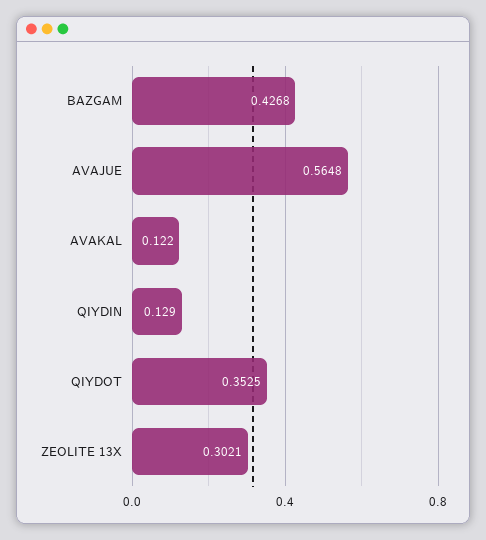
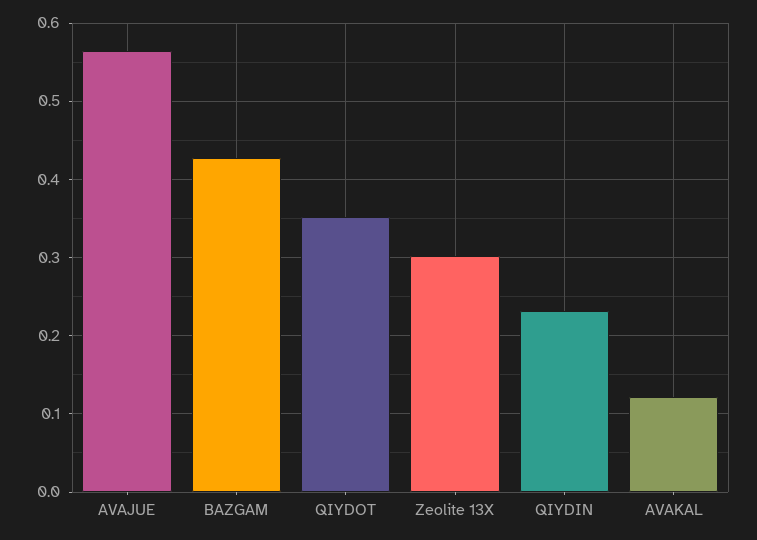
  {
    "BAZGAM": 0.4268,
    "AVAJUE": 0.5648,
    "AVAKAL": 0.122,
-   "QIYDIN": 0.129,
+   "QIYDIN": 0.23,
    "QIYDOT": 0.3525,
    "ZEOLITE 13X": 0.3021
  }

